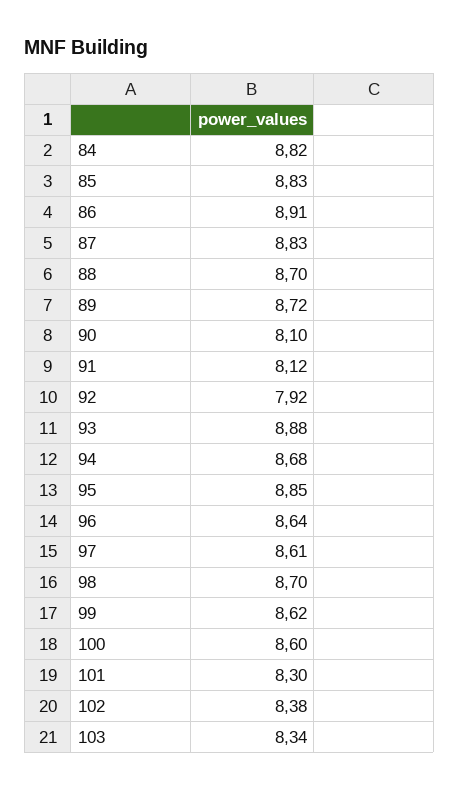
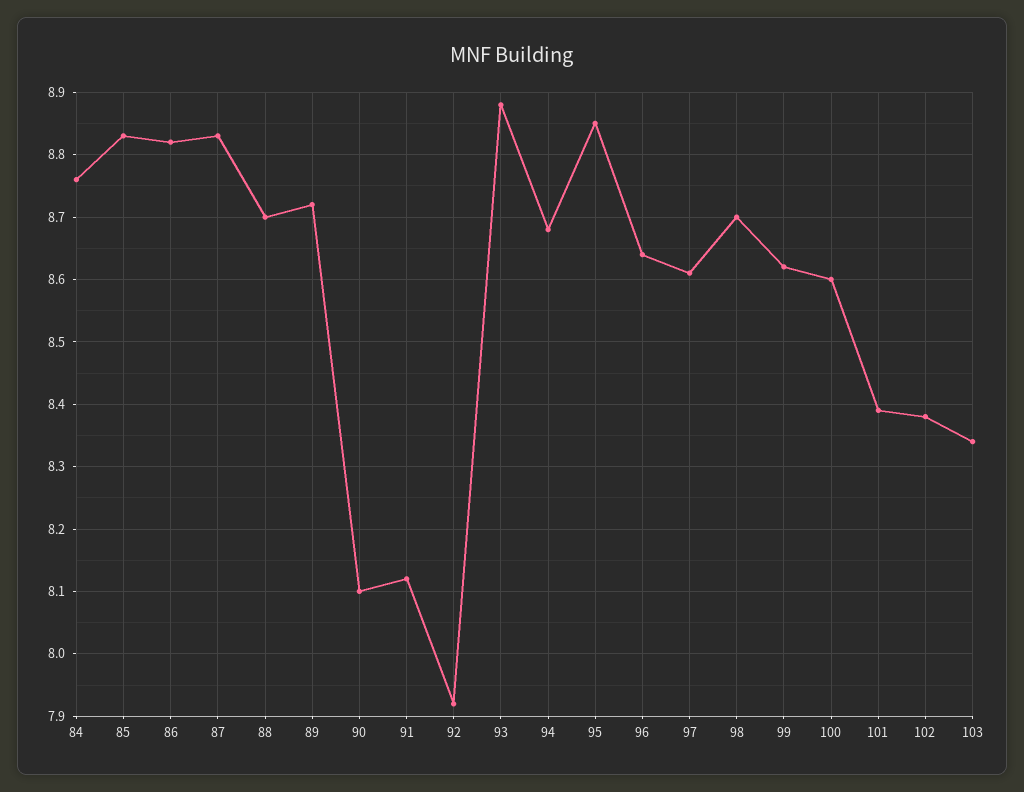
  {
-   "84": 8.82,
+   "84": 8.76,
    "85": 8.83,
-   "86": 8.91,
+   "86": 8.82,
    "87": 8.83,
    "88": 8.7,
    "89": 8.72,
    "90": 8.1,
    "91": 8.12,
    "92": 7.92,
    "93": 8.88,
    "94": 8.68,
    "95": 8.85,
    "96": 8.64,
    "97": 8.61,
    "98": 8.7,
    "99": 8.62,
    "100": 8.6,
-   "101": 8.3,
+   "101": 8.39,
    "102": 8.38,
    "103": 8.34
  }

